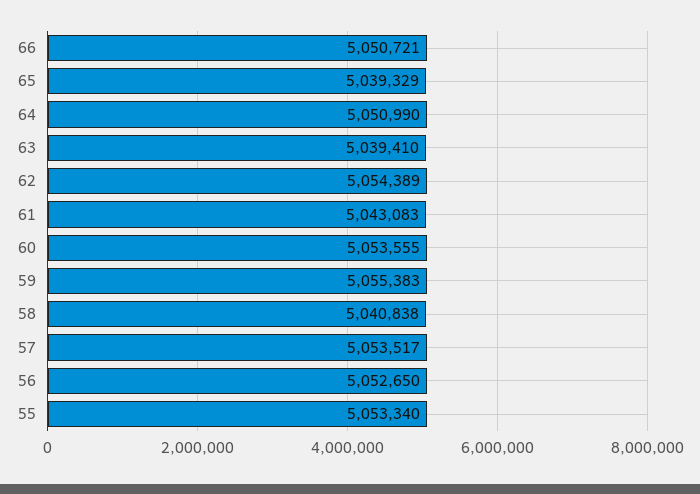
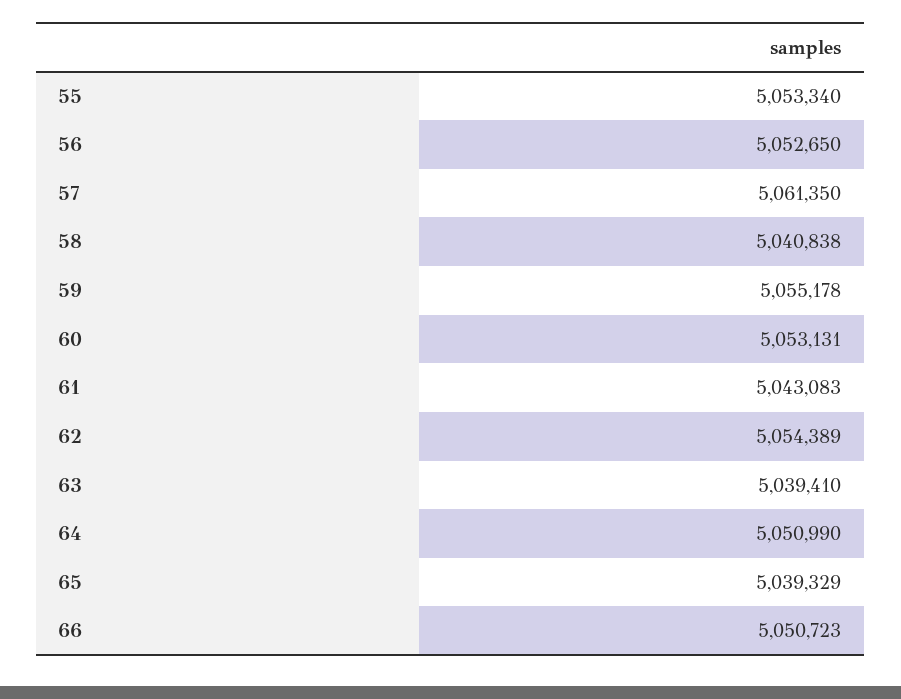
  {
-   "66": 5050721,
+   "66": 5050723,
    "65": 5039329,
    "64": 5050990,
    "63": 5039410,
    "62": 5054389,
    "61": 5043083,
-   "60": 5053555,
+   "60": 5053131,
-   "59": 5055383,
+   "59": 5055178,
    "58": 5040838,
-   "57": 5053517,
+   "57": 5061350,
    "56": 5052650,
    "55": 5053340
  }

